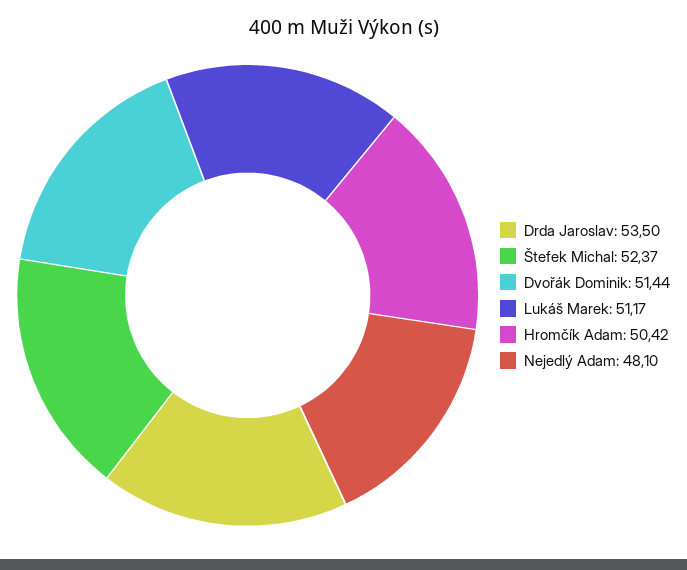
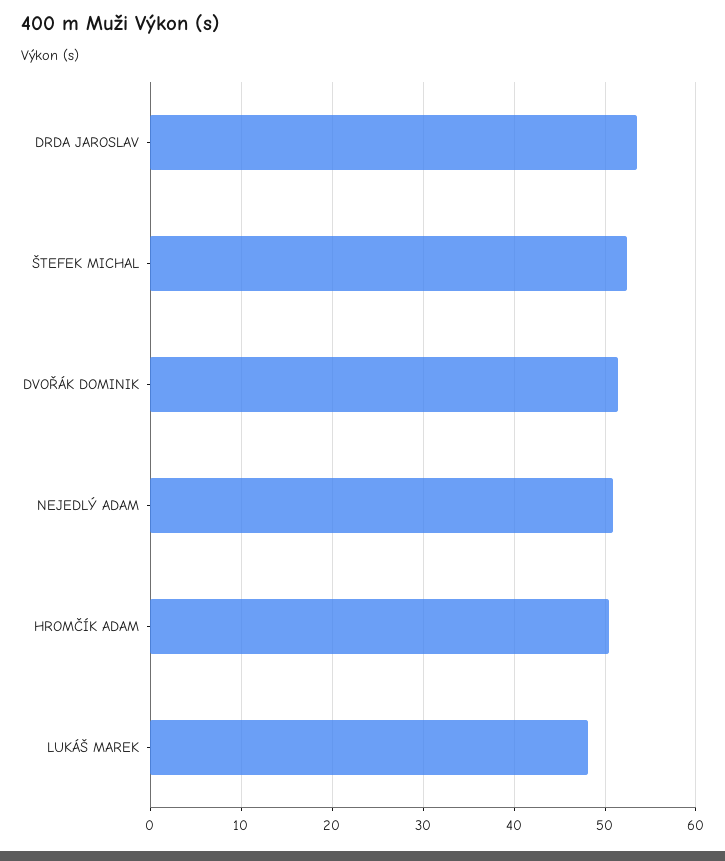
  {
    "Drda Jaroslav": 53.5,
    "Štefek Michal": 52.37,
    "Dvořák Dominik": 51.44,
-   "Lukáš Marek": 51.17,
+   "Lukáš Marek": 48,
    "Hromčík Adam": 50.42,
-   "Nejedlý Adam": 48.1
+   "Nejedlý Adam": 51
  }

